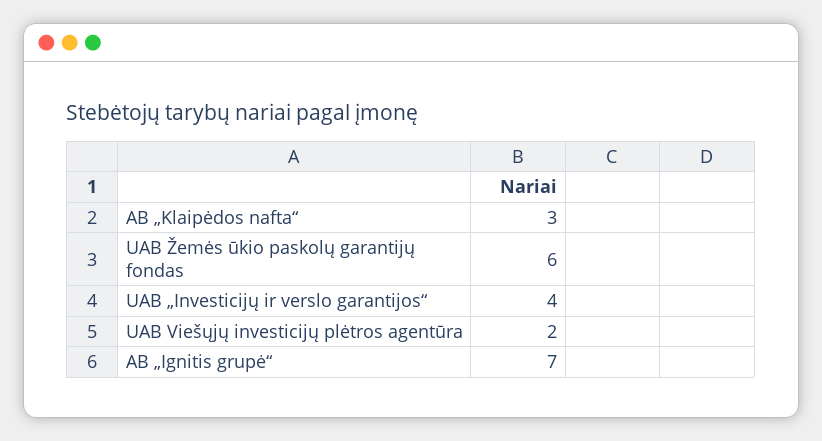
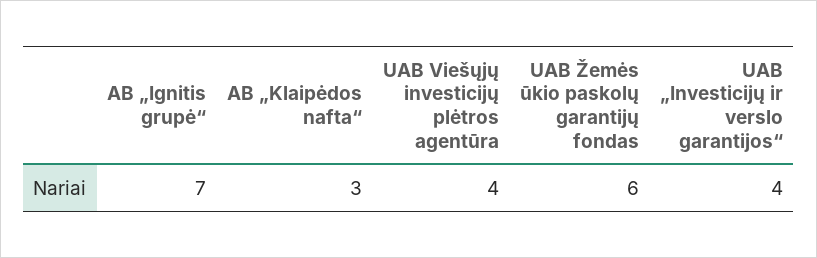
  {
    "AB „Klaipėdos nafta“": 3,
    "UAB Žemės ūkio paskolų garantijų fondas": 6,
    "UAB „Investicijų ir verslo garantijos“": 4,
-   "UAB Viešųjų investicijų plėtros agentūra": 2,
+   "UAB Viešųjų investicijų plėtros agentūra": 4,
    "AB „Ignitis grupė“": 7
  }

